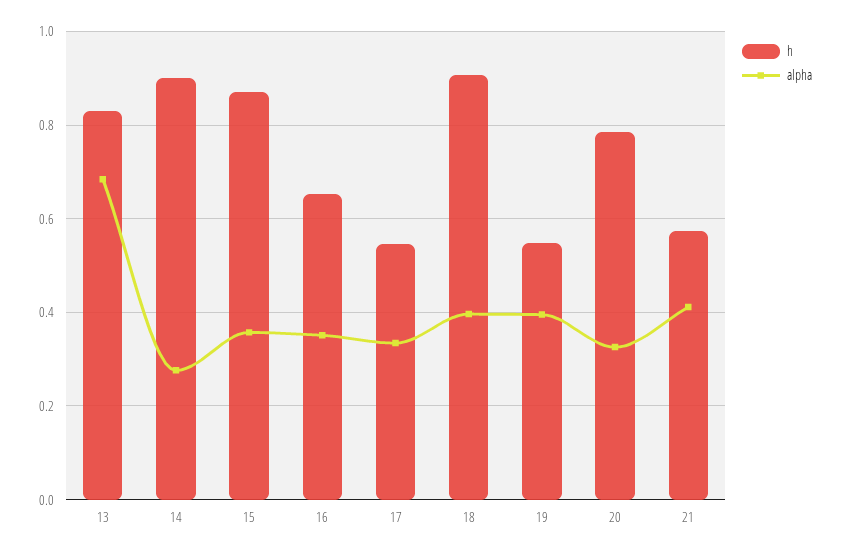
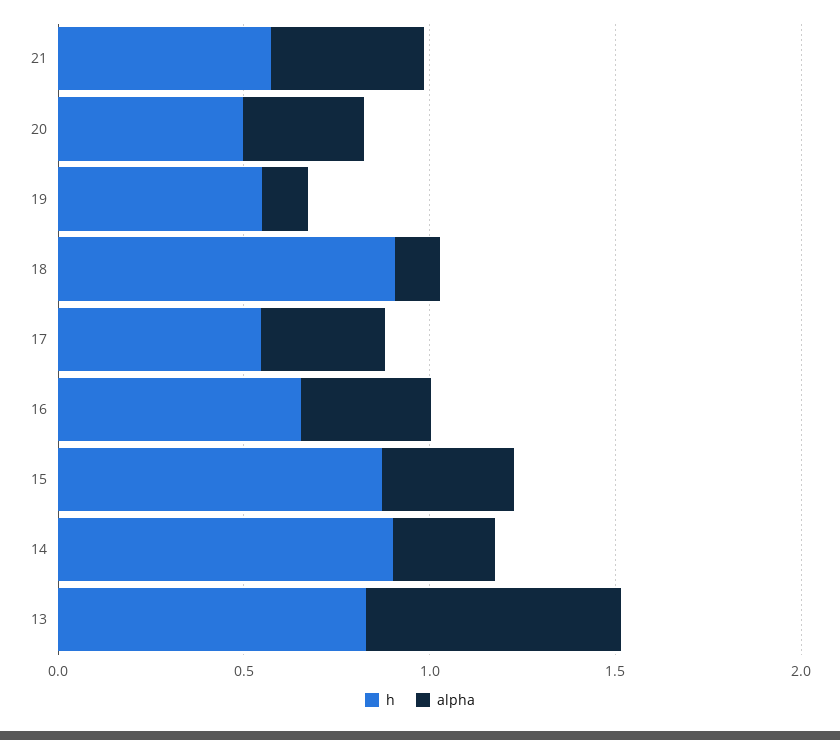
  {
    "h": {
      "13": 0.82,
      "14": 0.9,
      "15": 0.88,
      "16": 0.66,
      "17": 0.54,
      "18": 0.9,
      "19": 0.54,
-     "20": 0.78,
+     "20": 0.5,
      "21": 0.58
    },
    "alpha": {
      "13": 0.68,
      "14": 0.28,
      "15": 0.36,
      "16": 0.36,
      "17": 0.34,
-     "18": 0.4,
+     "18": 0.1,
-     "19": 0.4,
+     "19": 0.1,
      "20": 0.32,
      "21": 0.42
    }
  }

